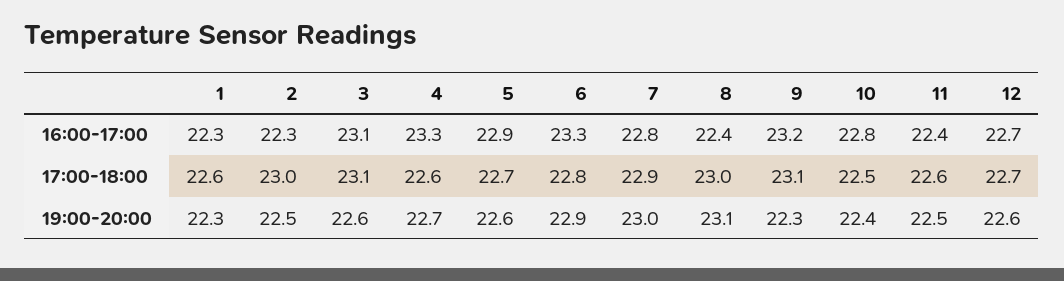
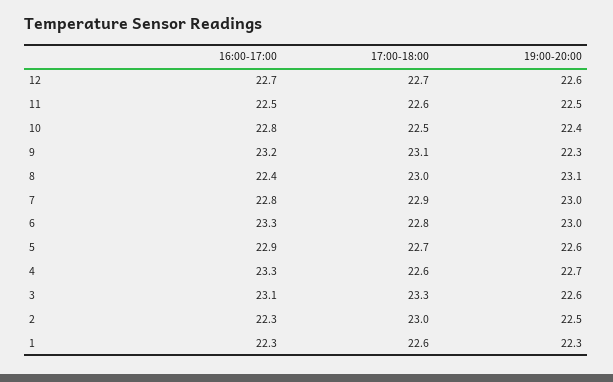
  {
    "1": {
      "16:00-17:00": 22.3,
      "17:00-18:00": 22.6,
      "19:00-20:00": 22.3
    },
    "2": {
      "16:00-17:00": 22.3,
      "17:00-18:00": 23,
      "19:00-20:00": 22.5
    },
    "3": {
      "16:00-17:00": 23.1,
-     "17:00-18:00": 23.1,
+     "17:00-18:00": 23.3,
      "19:00-20:00": 22.6
    },
    "4": {
      "16:00-17:00": 23.3,
      "17:00-18:00": 22.6,
      "19:00-20:00": 22.7
    },
    "5": {
      "16:00-17:00": 22.9,
      "17:00-18:00": 22.7,
      "19:00-20:00": 22.6
    },
    "6": {
      "16:00-17:00": 23.3,
      "17:00-18:00": 22.8,
-     "19:00-20:00": 22.9
+     "19:00-20:00": 23
    },
    "7": {
      "16:00-17:00": 22.8,
      "17:00-18:00": 22.9,
      "19:00-20:00": 23
    },
    "8": {
      "16:00-17:00": 22.4,
      "17:00-18:00": 23,
      "19:00-20:00": 23.1
    },
    "9": {
      "16:00-17:00": 23.2,
      "17:00-18:00": 23.1,
      "19:00-20:00": 22.3
    },
    "10": {
      "16:00-17:00": 22.8,
      "17:00-18:00": 22.5,
      "19:00-20:00": 22.4
    },
    "11": {
-     "16:00-17:00": 22.4,
+     "16:00-17:00": 22.5,
      "17:00-18:00": 22.6,
      "19:00-20:00": 22.5
    },
    "12": {
      "16:00-17:00": 22.7,
      "17:00-18:00": 22.7,
      "19:00-20:00": 22.6
    }
  }

